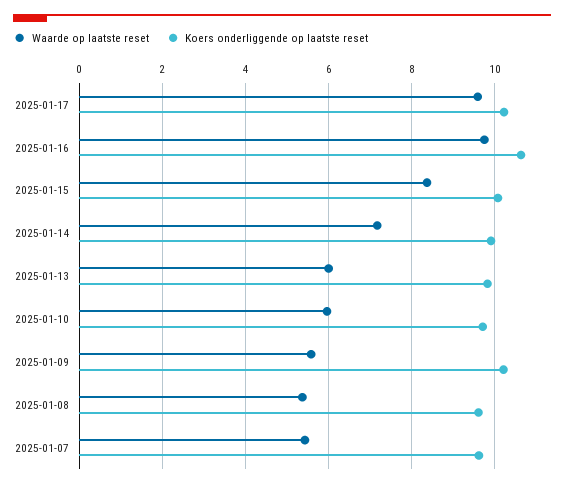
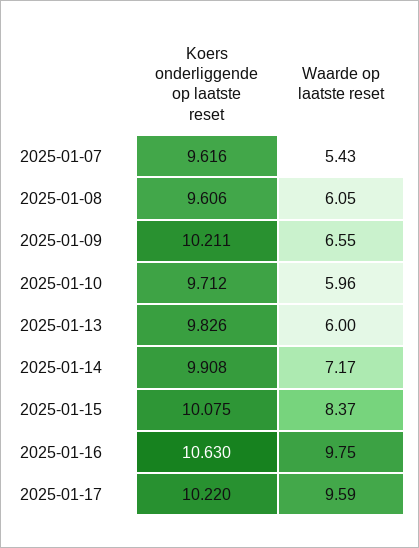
  {
    "Waarde op laatste reset": {
      "2025-01-17": 9.59,
      "2025-01-16": 9.75,
      "2025-01-15": 8.37,
      "2025-01-14": 7.17,
      "2025-01-13": 6,
      "2025-01-10": 5.96,
-     "2025-01-09": 5.6,
+     "2025-01-09": 6.55,
-     "2025-01-08": 5.4,
+     "2025-01-08": 6.05,
      "2025-01-07": 5.43
    },
    "Koers onderliggende op laatste reset": {
      "2025-01-17": 10.22,
      "2025-01-16": 10.63,
      "2025-01-15": 10.075,
      "2025-01-14": 9.908,
      "2025-01-13": 9.826,
      "2025-01-10": 9.712,
      "2025-01-09": 10.211,
      "2025-01-08": 9.606,
      "2025-01-07": 9.616
    }
  }

